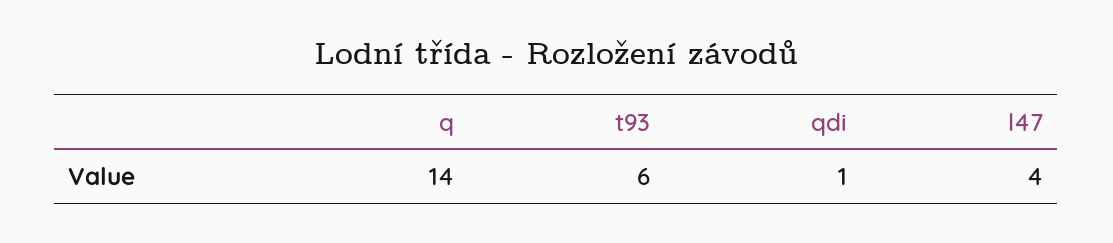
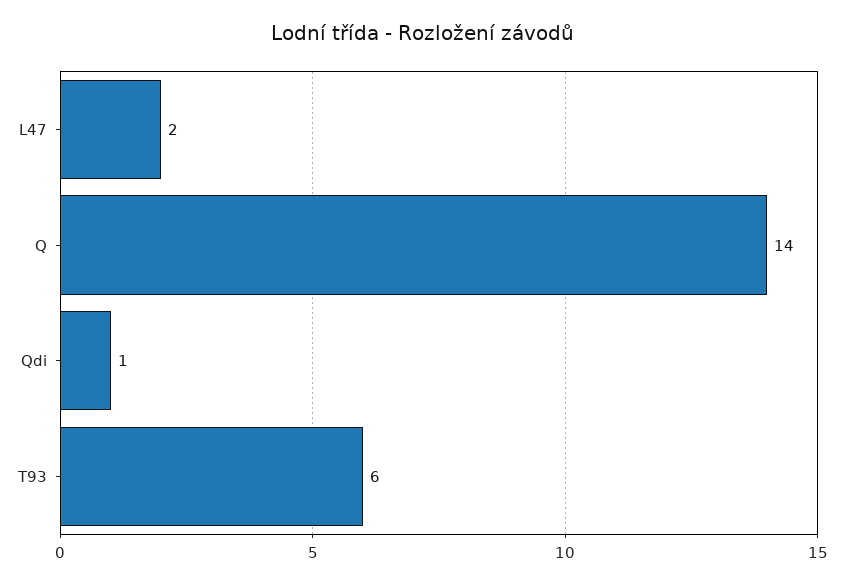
  {
    "q": 14,
    "t93": 6,
    "qdi": 1,
-   "l47": 4
+   "l47": 2
  }

